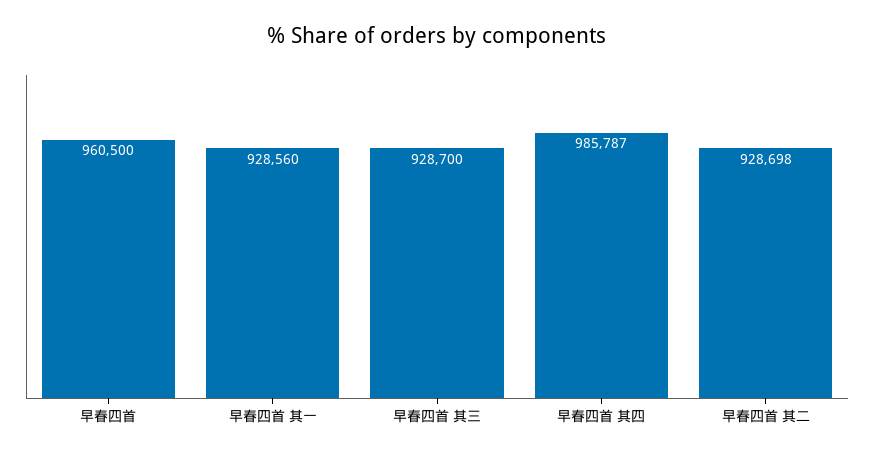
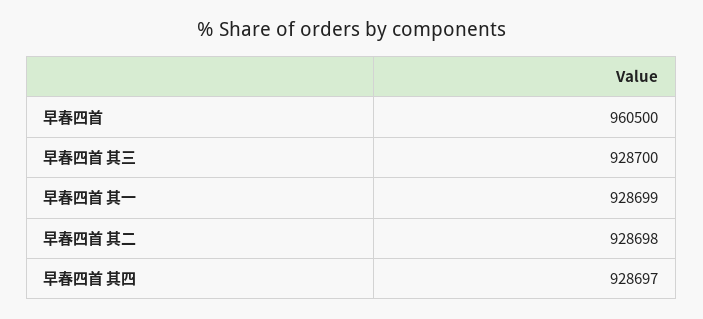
  {
    "早春四首": 960500,
-   "早春四首 其一": 928560,
+   "早春四首 其一": 928699,
    "早春四首 其三": 928700,
-   "早春四首 其四": 985787,
+   "早春四首 其四": 928697,
    "早春四首 其二": 928698
  }

